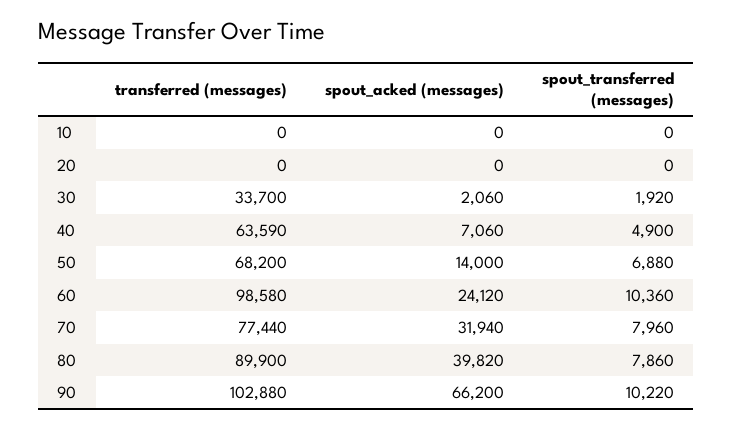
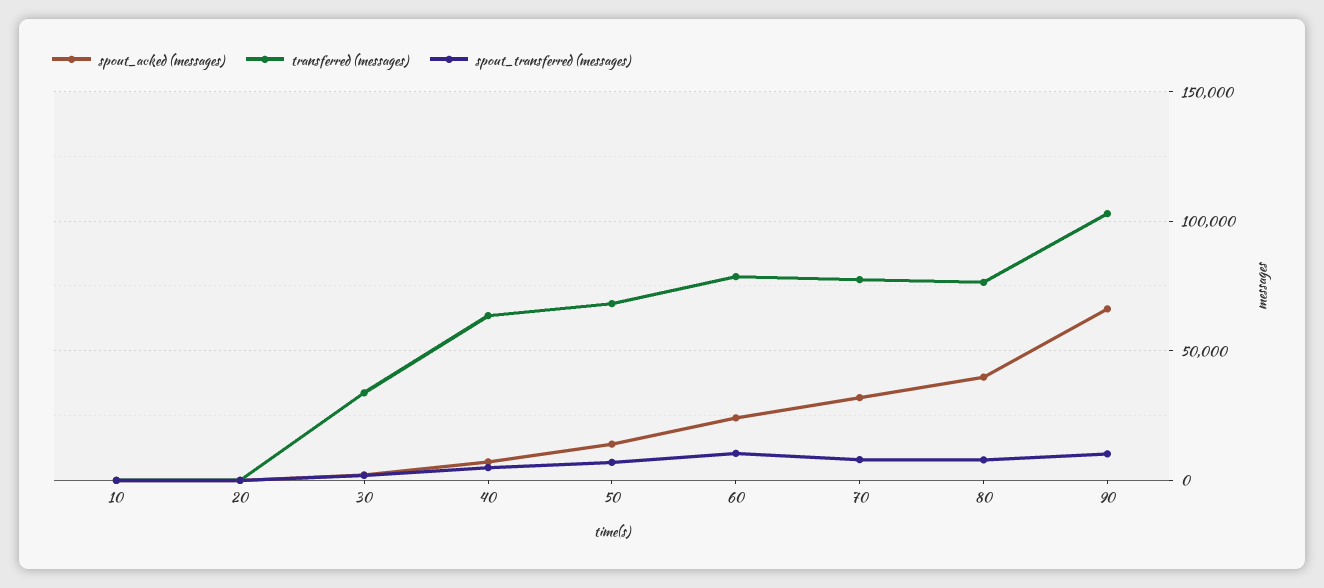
  {
    "transferred (messages)": {
      "10": 0,
      "20": 0,
      "30": 33700,
      "40": 63590,
      "50": 68200,
-     "60": 98580,
+     "60": 80000,
      "70": 77440,
-     "80": 89900,
+     "80": 75000,
      "90": 102880
    },
    "spout_acked (messages)": {
      "10": 0,
      "20": 0,
      "30": 2060,
      "40": 7060,
      "50": 14000,
      "60": 24120,
      "70": 31940,
      "80": 39820,
      "90": 66200
    },
    "spout_transferred (messages)": {
      "10": 0,
      "20": 0,
      "30": 1920,
      "40": 4900,
      "50": 6880,
      "60": 10360,
      "70": 7960,
      "80": 7860,
      "90": 10220
    }
  }

